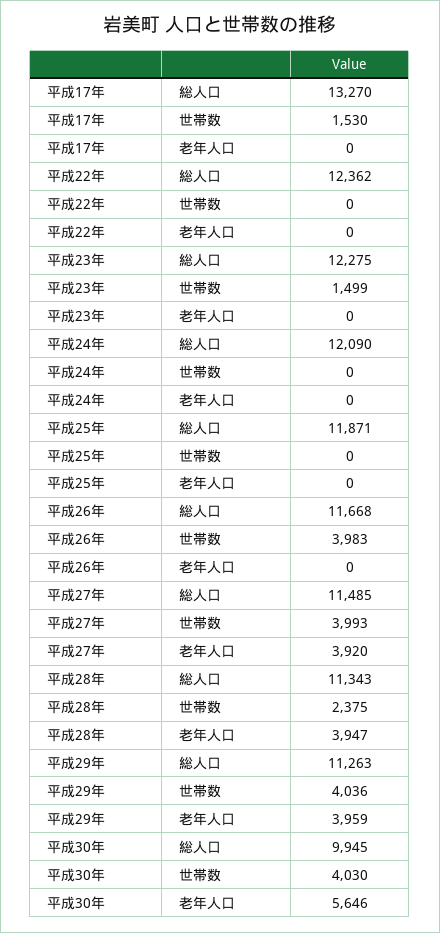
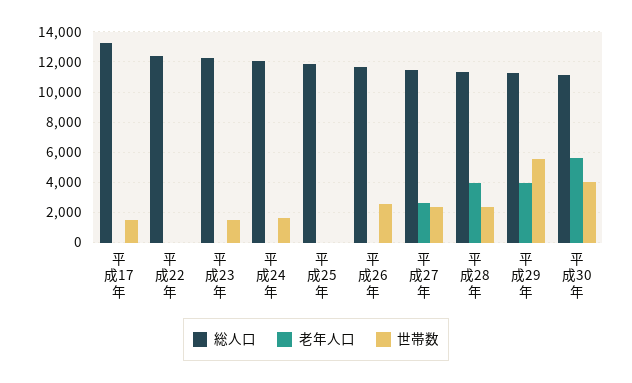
  {
    "総人口": {
      "平成17年": 13270,
      "平成22年": 12362,
      "平成23年": 12275,
      "平成24年": 12090,
      "平成25年": 11871,
      "平成26年": 11668,
      "平成27年": 11485,
      "平成28年": 11343,
      "平成29年": 11263,
-     "平成30年": 9945
+     "平成30年": 11000
    },
    "世帯数": {
      "平成17年": 1530,
      "平成22年": 0,
      "平成23年": 1499,
-     "平成24年": 0,
+     "平成24年": 1500,
      "平成25年": 0,
-     "平成26年": 3983,
+     "平成26年": 2500,
-     "平成27年": 3993,
+     "平成27年": 2500,
      "平成28年": 2375,
-     "平成29年": 4036,
+     "平成29年": 5500,
      "平成30年": 4030
    },
    "老年人口": {
      "平成17年": 0,
      "平成22年": 0,
      "平成23年": 0,
      "平成24年": 0,
      "平成25年": 0,
      "平成26年": 0,
-     "平成27年": 3920,
+     "平成27年": 2500,
      "平成28年": 3947,
      "平成29年": 3959,
      "平成30年": 5646
    }
  }

